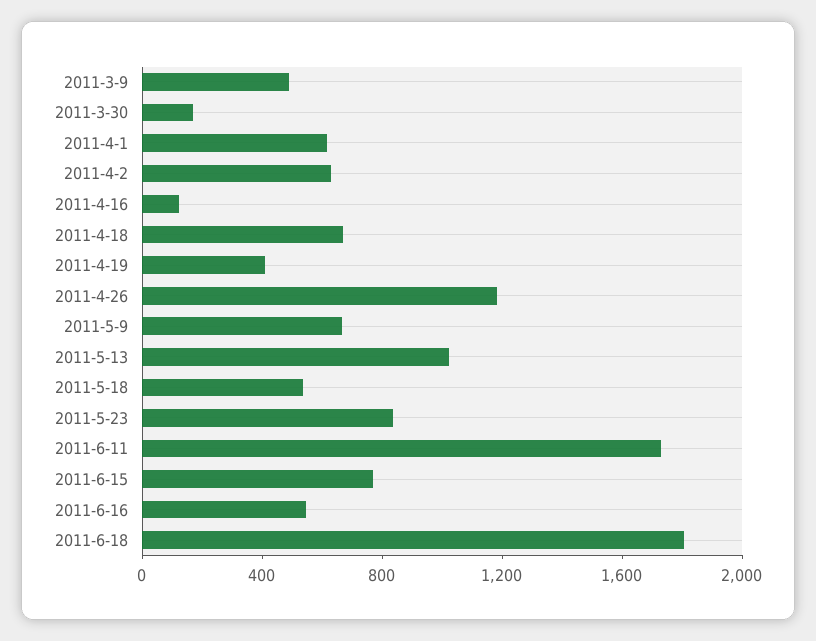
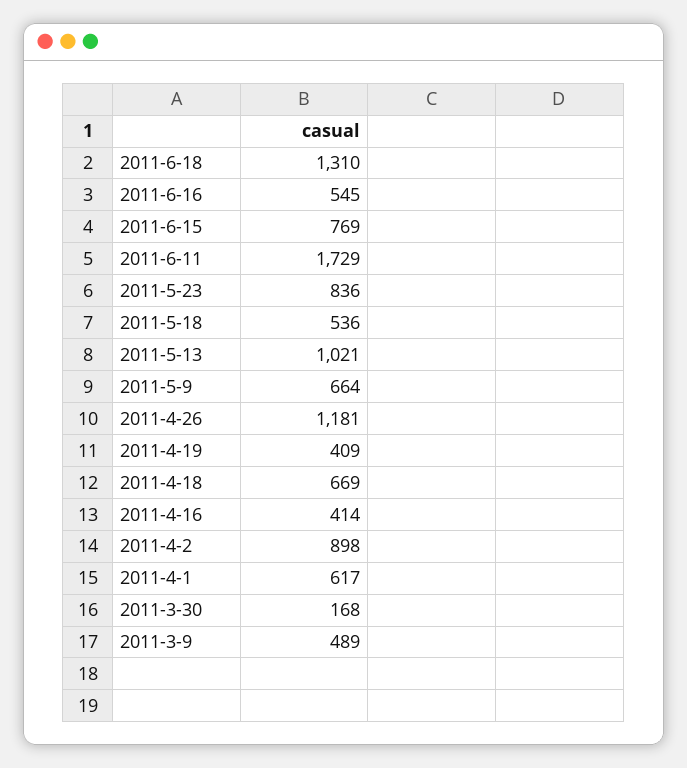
  {
    "2011-3-9": 489,
    "2011-3-30": 168,
    "2011-4-1": 617,
-   "2011-4-2": 600,
+   "2011-4-2": 898,
-   "2011-4-16": 100,
+   "2011-4-16": 414,
    "2011-4-18": 669,
    "2011-4-19": 409,
    "2011-4-26": 1181,
    "2011-5-9": 664,
    "2011-5-13": 1021,
    "2011-5-18": 536,
    "2011-5-23": 836,
    "2011-6-11": 1729,
    "2011-6-15": 769,
    "2011-6-16": 545,
-   "2011-6-18": 1800
+   "2011-6-18": 1310
  }

